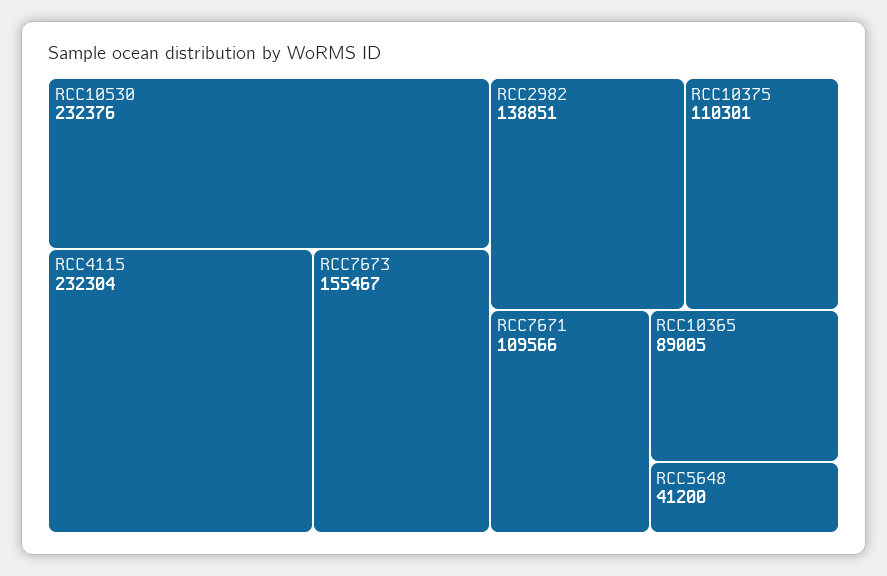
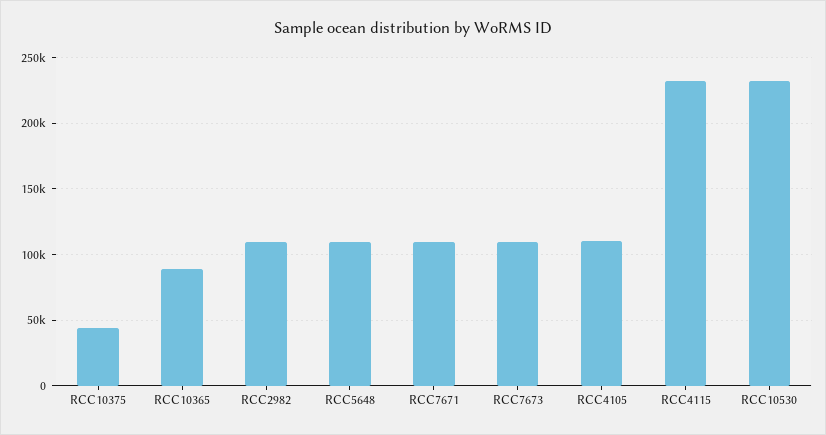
  {
    "RCC10530": 232376,
    "RCC4115": 232304,
-   "RCC7673": 155467,
+   "RCC7673": 110000,
-   "RCC2982": 138851,
+   "RCC2982": 110000,
-   "RCC10375": 110301,
+   "RCC10375": 45000,
    "RCC7671": 109566,
    "RCC10365": 89005,
-   "RCC5648": 41200
+   "RCC5648": 110000,
+   "RCC4105": 110000
  }

